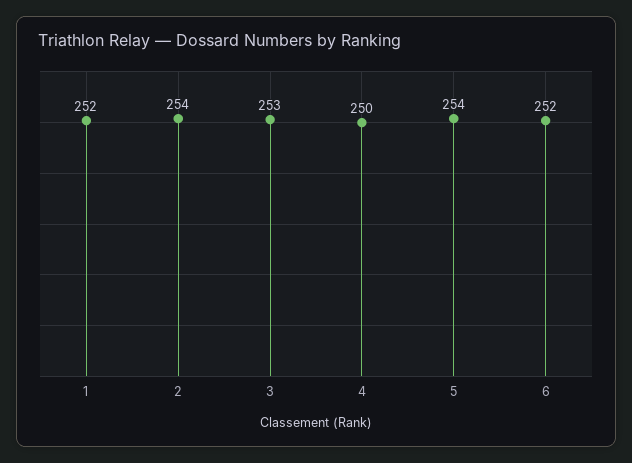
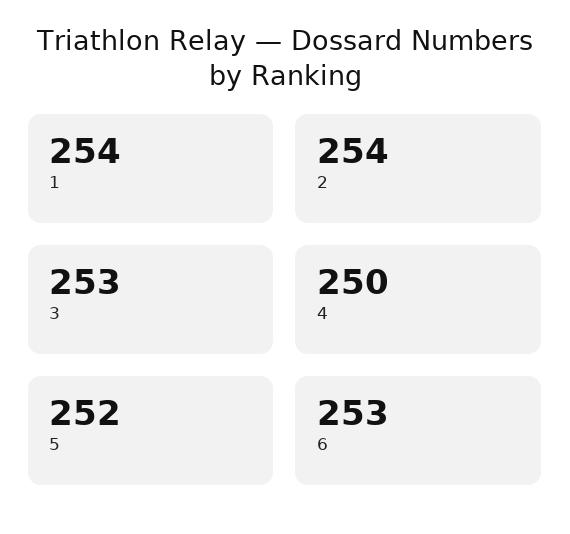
  {
-   "1": 252,
+   "1": 254,
    "2": 254,
    "3": 253,
    "4": 250,
-   "5": 254,
+   "5": 252,
-   "6": 252
+   "6": 253
  }

